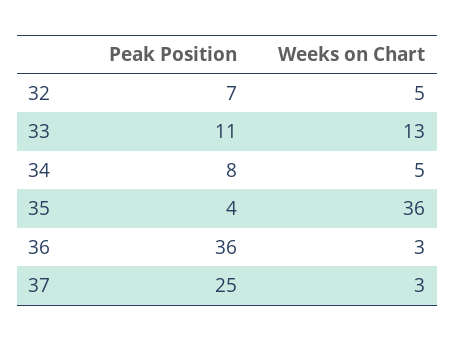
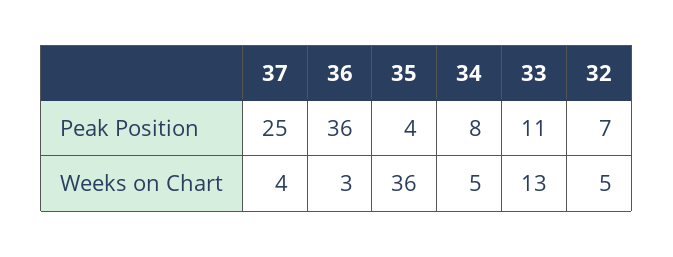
  {
    "Peak Position": {
      "32": 7,
      "33": 11,
      "34": 8,
      "35": 4,
      "36": 36,
      "37": 25
    },
    "Weeks on Chart": {
      "32": 5,
      "33": 13,
      "34": 5,
      "35": 36,
      "36": 3,
-     "37": 3
+     "37": 4
    }
  }

